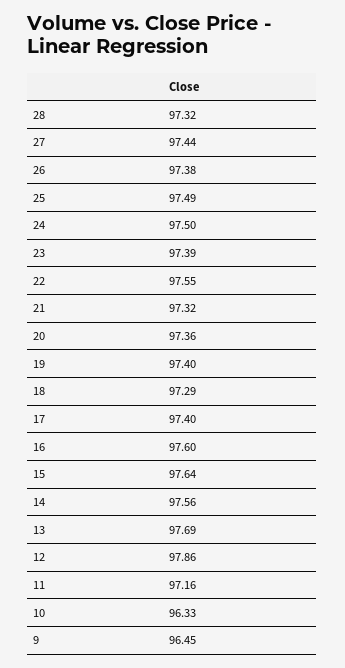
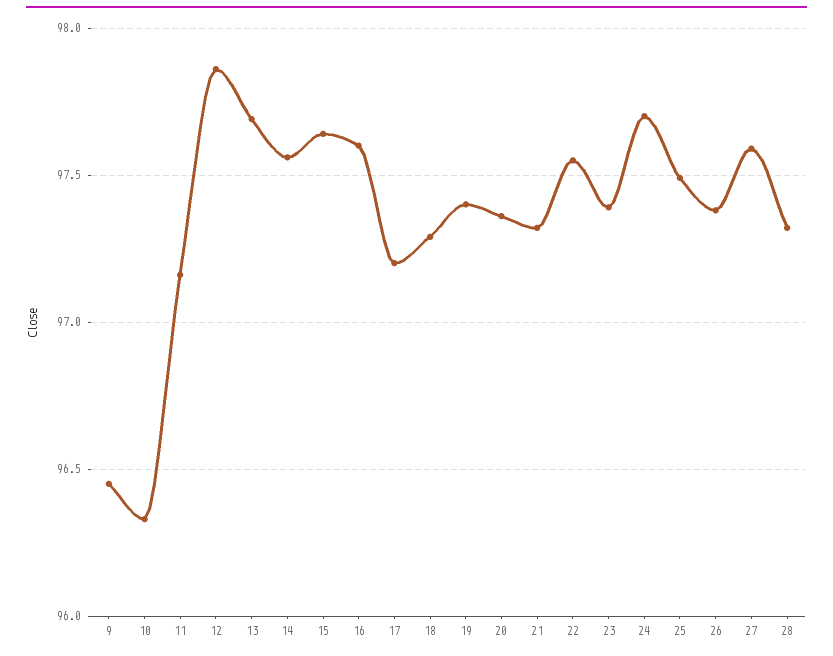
  {
    "28": 97.32,
-   "27": 97.44,
+   "27": 97.6,
    "26": 97.38,
    "25": 97.49,
-   "24": 97.5,
+   "24": 97.7,
    "23": 97.39,
    "22": 97.55,
    "21": 97.32,
    "20": 97.36,
    "19": 97.4,
    "18": 97.29,
-   "17": 97.4,
+   "17": 97.2,
    "16": 97.6,
    "15": 97.64,
    "14": 97.56,
    "13": 97.69,
    "12": 97.86,
    "11": 97.16,
    "10": 96.33,
    "9": 96.45
  }

